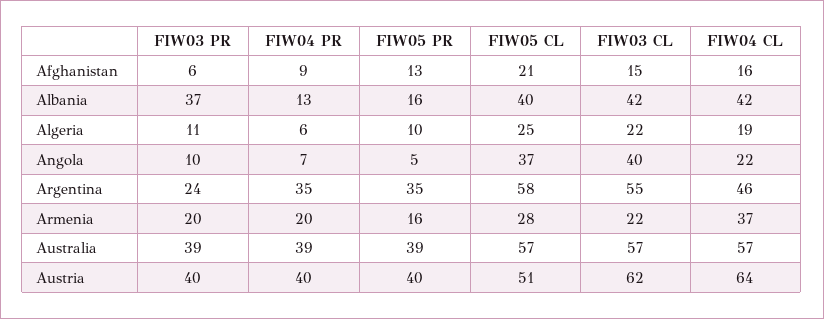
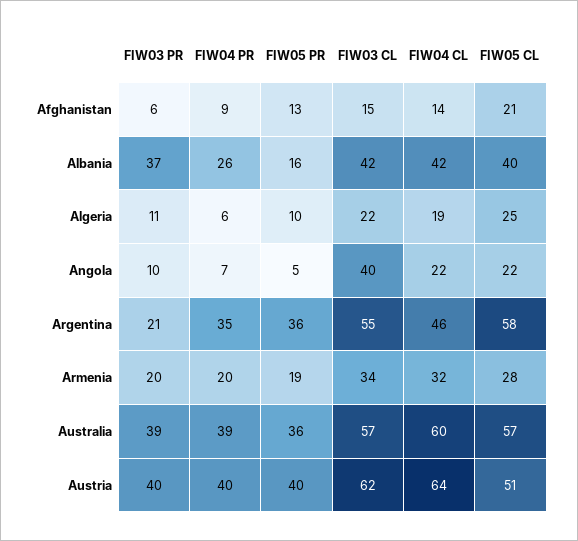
  {
    "FIW03 PR": {
      "Afghanistan": 6,
      "Albania": 37,
      "Algeria": 11,
      "Angola": 10,
-     "Argentina": 24,
+     "Argentina": 21,
      "Armenia": 20,
      "Australia": 39,
      "Austria": 40
    },
    "FIW04 PR": {
      "Afghanistan": 9,
-     "Albania": 13,
+     "Albania": 26,
      "Algeria": 6,
      "Angola": 7,
      "Argentina": 35,
      "Armenia": 20,
      "Australia": 39,
      "Austria": 40
    },
    "FIW05 PR": {
      "Afghanistan": 13,
      "Albania": 16,
      "Algeria": 10,
      "Angola": 5,
-     "Argentina": 35,
+     "Argentina": 36,
-     "Armenia": 16,
+     "Armenia": 19,
-     "Australia": 39,
+     "Australia": 36,
      "Austria": 40
    },
    "FIW05 CL": {
      "Afghanistan": 21,
      "Albania": 40,
      "Algeria": 25,
-     "Angola": 37,
+     "Angola": 22,
      "Argentina": 58,
      "Armenia": 28,
      "Australia": 57,
      "Austria": 51
    },
    "FIW03 CL": {
      "Afghanistan": 15,
      "Albania": 42,
      "Algeria": 22,
      "Angola": 40,
      "Argentina": 55,
-     "Armenia": 22,
+     "Armenia": 34,
      "Australia": 57,
      "Austria": 62
    },
    "FIW04 CL": {
-     "Afghanistan": 16,
+     "Afghanistan": 14,
      "Albania": 42,
      "Algeria": 19,
      "Angola": 22,
      "Argentina": 46,
-     "Armenia": 37,
+     "Armenia": 32,
-     "Australia": 57,
+     "Australia": 60,
      "Austria": 64
    }
  }

